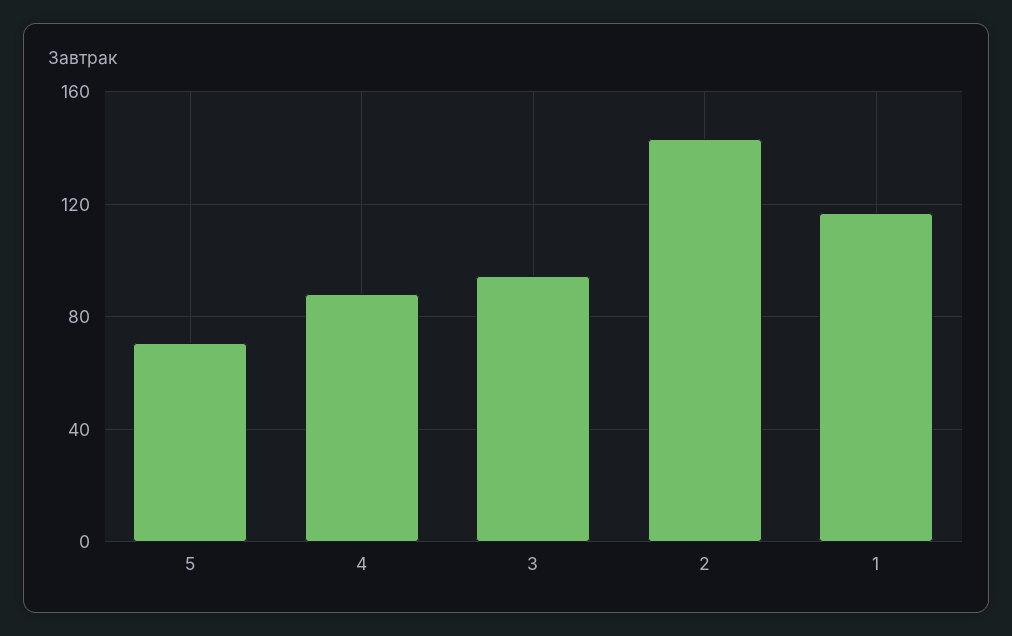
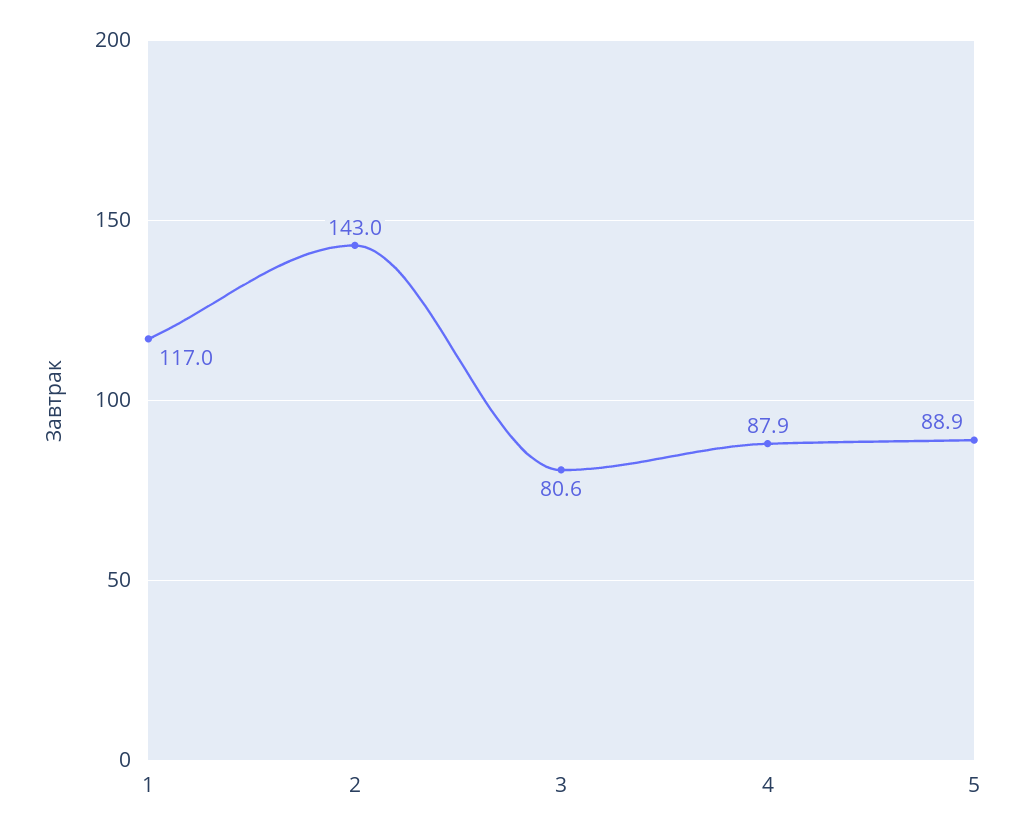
  {
-   "5": 70,
+   "5": 88.9,
    "4": 87.9,
-   "3": 95,
+   "3": 80.6,
    "2": 143,
    "1": 117
  }

